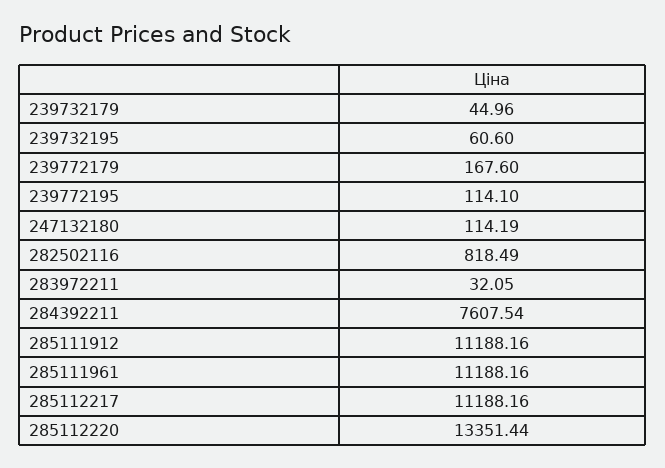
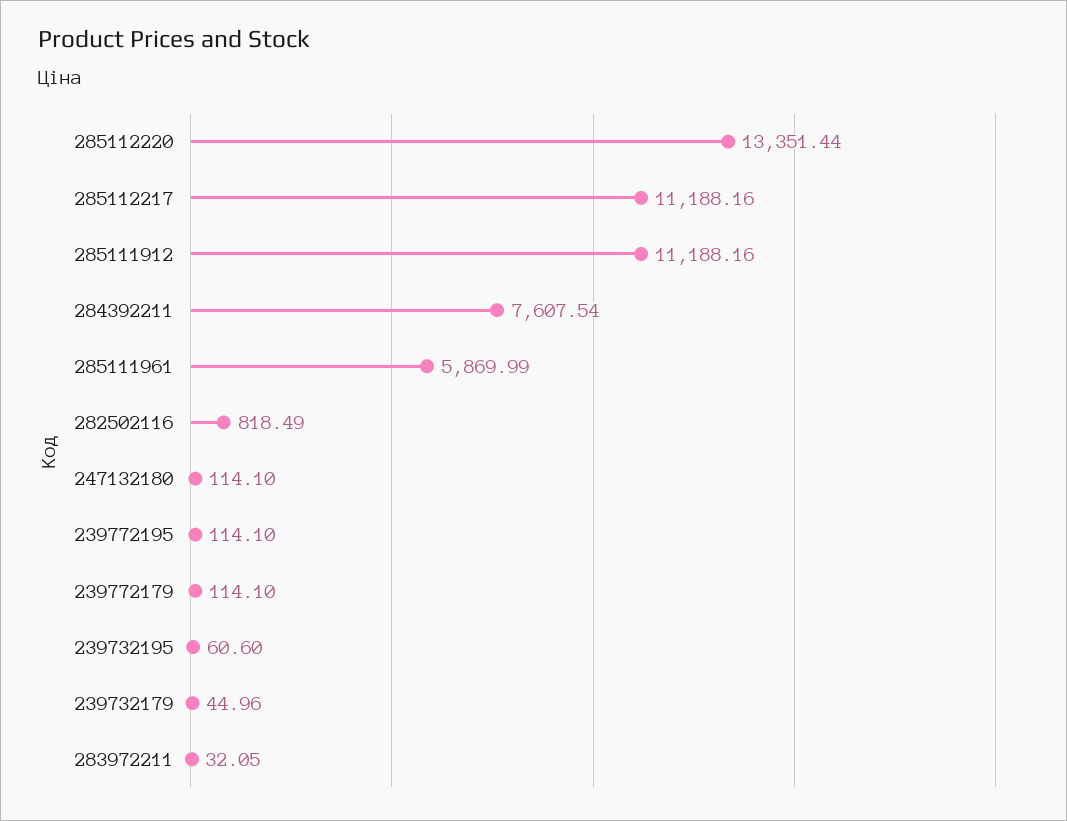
  {
    "239732179": 44.96,
    "239732195": 60.6,
-   "239772179": 167.6,
+   "239772179": 114.1,
    "239772195": 114.1,
-   "247132180": 114.19,
+   "247132180": 114.1,
    "282502116": 818.49,
    "283972211": 32.05,
    "284392211": 7607.54,
    "285111912": 11188.16,
-   "285111961": 11188.16,
+   "285111961": 5869.99,
    "285112217": 11188.16,
    "285112220": 13351.44
  }

